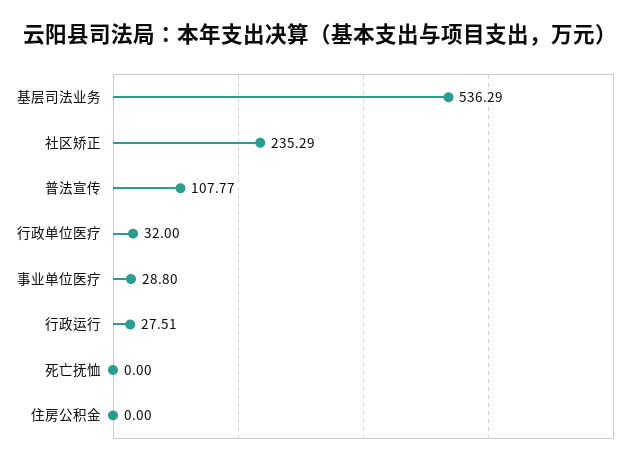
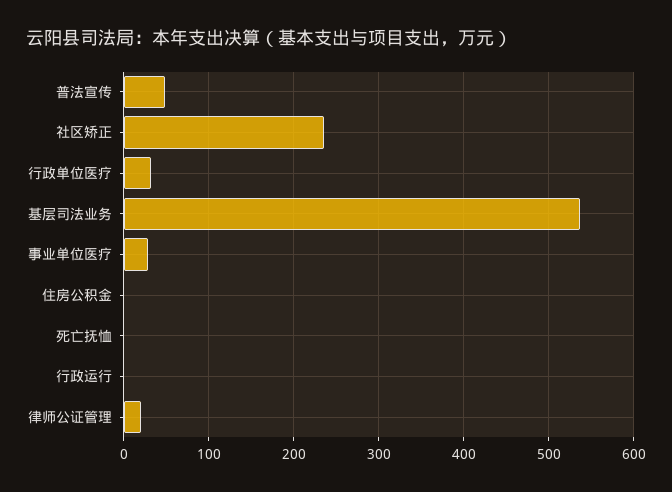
  {
    "基层司法业务": 536.29,
    "社区矫正": 235.29,
-   "普法宣传": 107.77,
+   "普法宣传": 50,
    "行政单位医疗": 32,
    "事业单位医疗": 28.8,
-   "行政运行": 27.51,
+   "行政运行": 0,
    "死亡抚恤": 0,
-   "住房公积金": 0
+   "住房公积金": 0,
+   "律师公证管理": 20
  }

